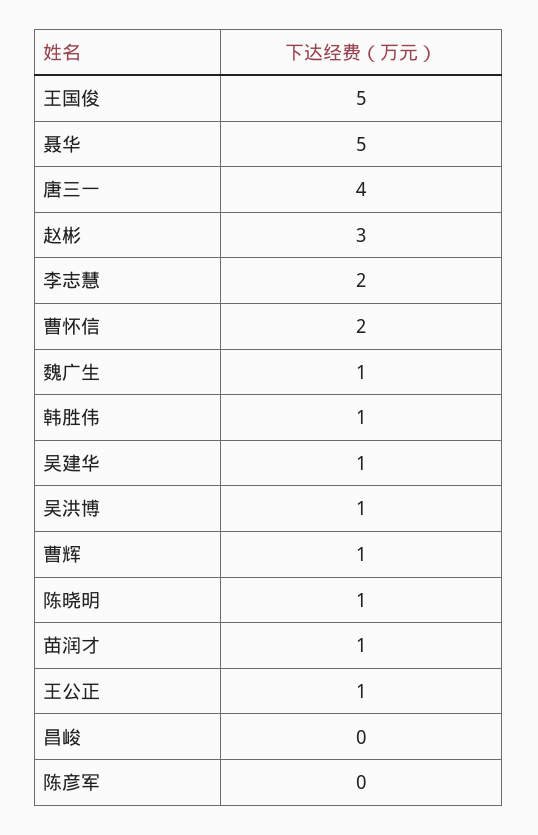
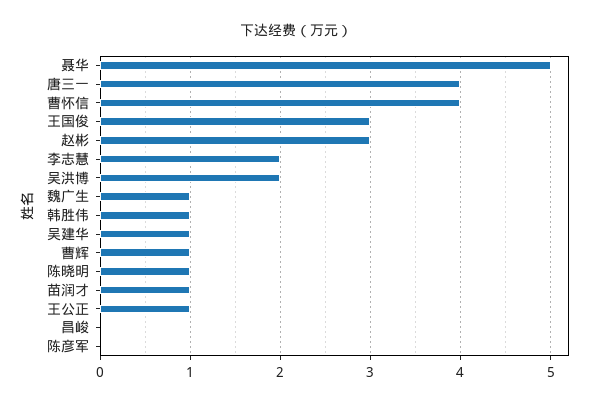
  {
-   "王国俊": 5,
+   "王国俊": 3,
    "聂华": 5,
    "唐三一": 4,
    "赵彬": 3,
    "李志慧": 2,
-   "曹怀信": 2,
+   "曹怀信": 4,
    "魏广生": 1,
    "韩胜伟": 1,
    "吴建华": 1,
-   "吴洪博": 1,
+   "吴洪博": 2,
    "曹辉": 1,
    "陈晓明": 1,
    "苗润才": 1,
    "王公正": 1,
    "昌峻": 0,
    "陈彦军": 0
  }

